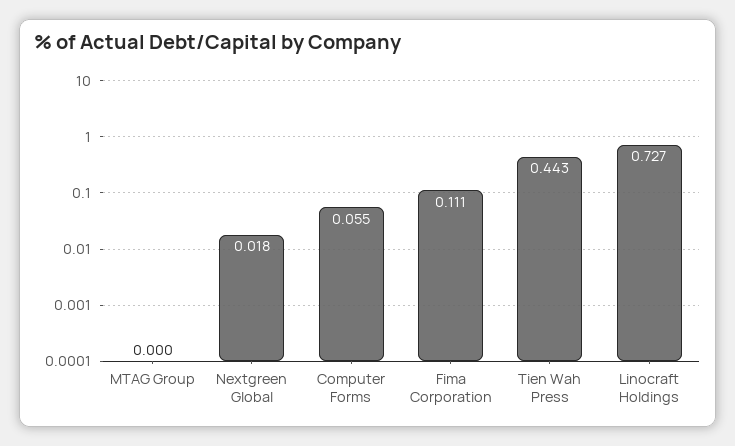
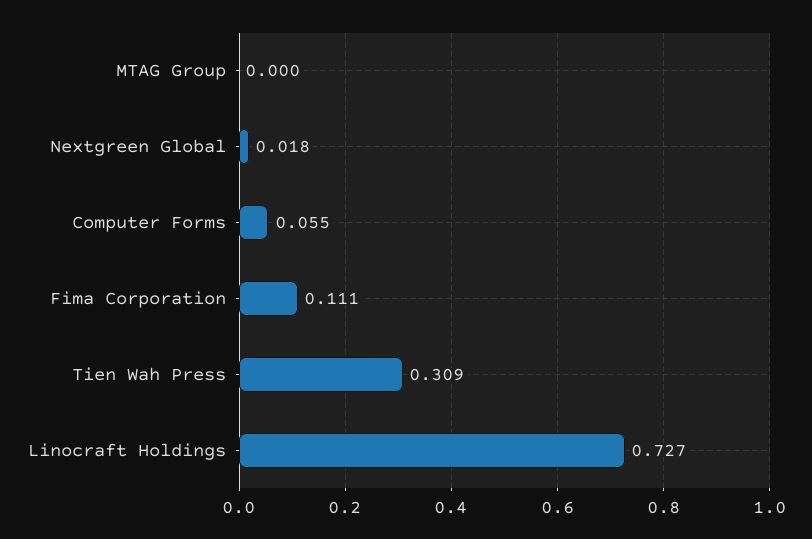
  {
    "MTAG Group": 0,
    "Nextgreen Global": 0.018,
    "Computer Forms": 0.055,
    "Fima Corporation": 0.111,
-   "Tien Wah Press": 0.443,
+   "Tien Wah Press": 0.309,
    "Linocraft Holdings": 0.727
  }

